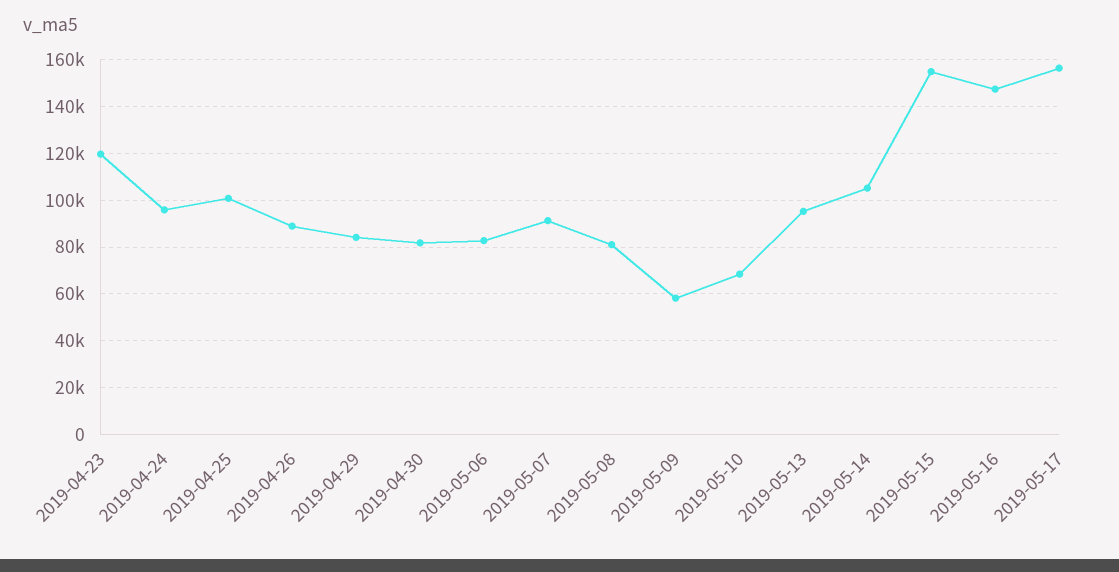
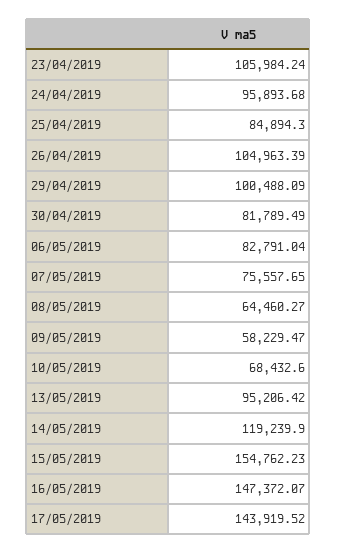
  {
-   "2019-04-23": 120000,
+   "2019-04-23": 105984.24,
    "2019-04-24": 95893.68,
-   "2019-04-25": 100000,
+   "2019-04-25": 84894.3,
-   "2019-04-26": 90000,
+   "2019-04-26": 104963.39,
-   "2019-04-29": 85000,
+   "2019-04-29": 100488.09,
    "2019-04-30": 81789.49,
    "2019-05-06": 82791.04,
-   "2019-05-07": 90000,
+   "2019-05-07": 75557.65,
-   "2019-05-08": 80000,
+   "2019-05-08": 64460.27,
    "2019-05-09": 58229.47,
    "2019-05-10": 68432.6,
    "2019-05-13": 95206.42,
-   "2019-05-14": 105000,
+   "2019-05-14": 119239.9,
    "2019-05-15": 154762.23,
    "2019-05-16": 147372.07,
-   "2019-05-17": 155000
+   "2019-05-17": 143919.52
  }

